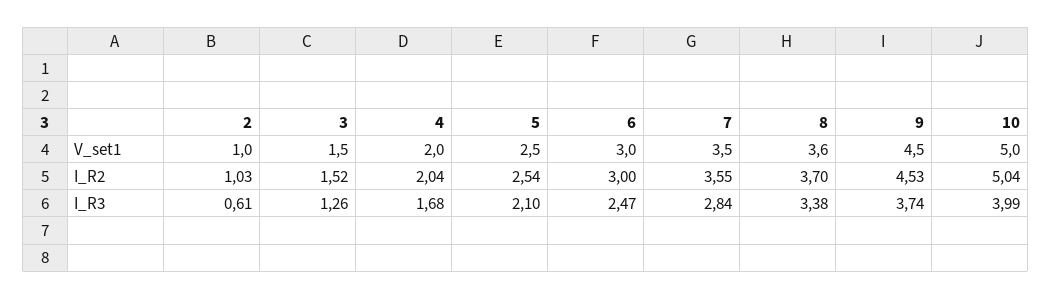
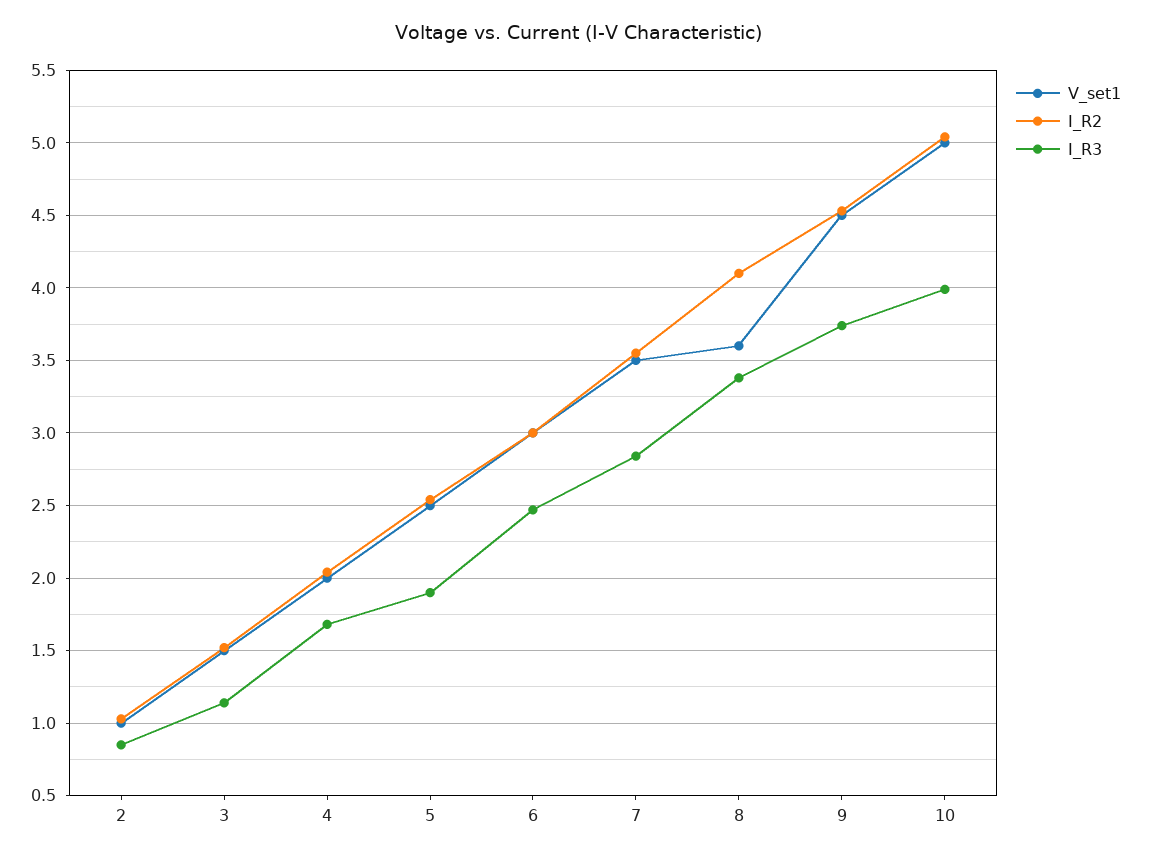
  {
    "V_set1": {
      "2": 1,
      "3": 1.5,
      "4": 2,
      "5": 2.5,
      "6": 3,
      "7": 3.5,
      "8": 3.6,
      "9": 4.5,
      "10": 5
    },
    "I_R2": {
      "2": 1.03,
      "3": 1.52,
      "4": 2.04,
      "5": 2.54,
      "6": 3,
      "7": 3.55,
-     "8": 3.7,
+     "8": 4.1,
      "9": 4.53,
      "10": 5.04
    },
    "I_R3": {
-     "2": 0.61,
+     "2": 0.85,
-     "3": 1.26,
+     "3": 1.15,
      "4": 1.68,
-     "5": 2.1,
+     "5": 1.9,
      "6": 2.47,
      "7": 2.84,
      "8": 3.38,
      "9": 3.74,
      "10": 3.99
    }
  }

